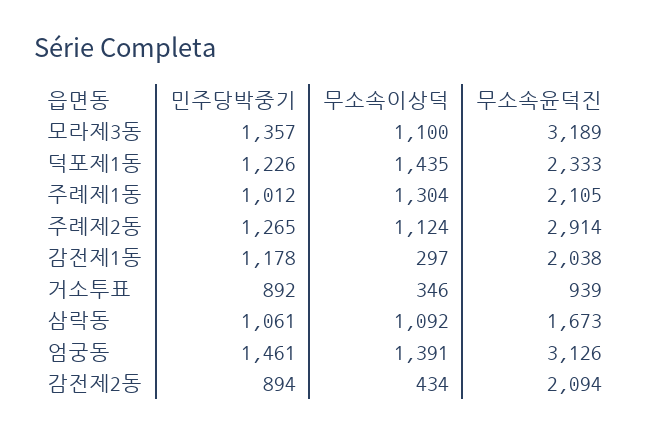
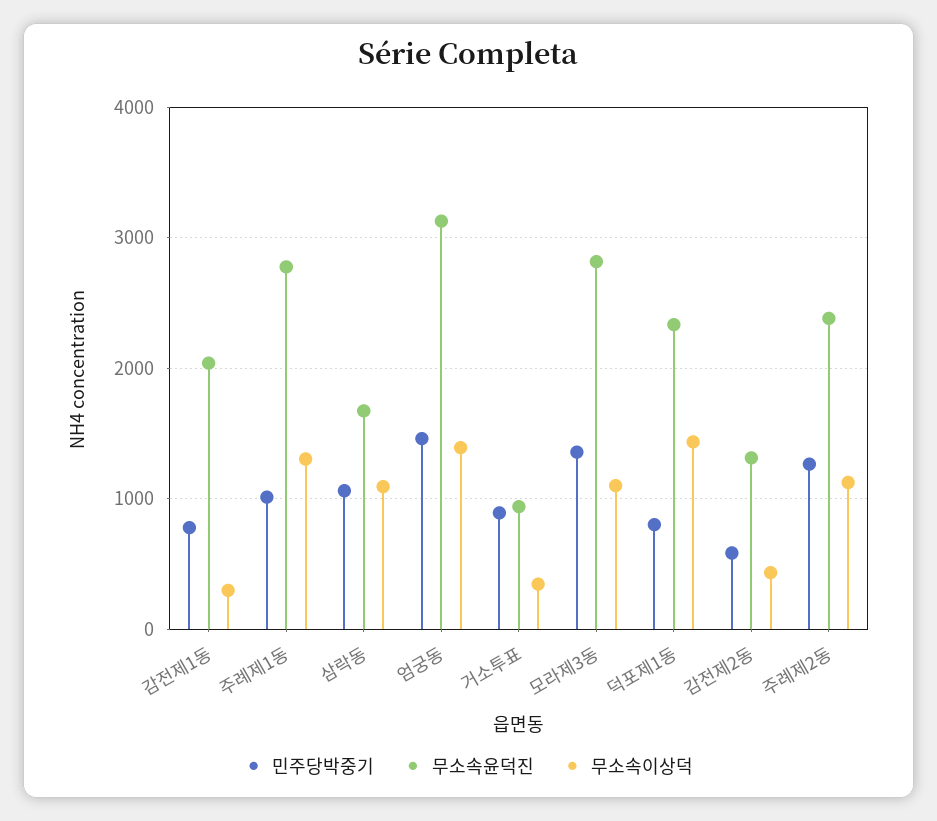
  {
    "민주당박중기": {
      "모라제3동": 1357,
-     "덕포제1동": 1226,
+     "덕포제1동": 800,
      "주례제1동": 1012,
      "주례제2동": 1265,
-     "감전제1동": 1178,
+     "감전제1동": 800,
      "거소투표": 892,
      "삼락동": 1061,
      "엄궁동": 1461,
-     "감전제2동": 894
+     "감전제2동": 600
    },
    "무소속이상덕": {
      "모라제3동": 1100,
      "덕포제1동": 1435,
      "주례제1동": 1304,
      "주례제2동": 1124,
      "감전제1동": 297,
      "거소투표": 346,
      "삼락동": 1092,
      "엄궁동": 1391,
      "감전제2동": 434
    },
    "무소속윤덕진": {
-     "모라제3동": 3189,
+     "모라제3동": 2800,
      "덕포제1동": 2333,
-     "주례제1동": 2105,
+     "주례제1동": 2800,
-     "주례제2동": 2914,
+     "주례제2동": 2400,
      "감전제1동": 2038,
      "거소투표": 939,
      "삼락동": 1673,
      "엄궁동": 3126,
-     "감전제2동": 2094
+     "감전제2동": 1300
    }
  }

